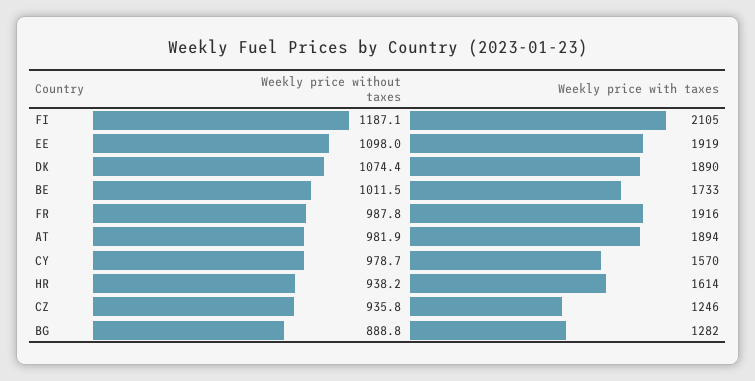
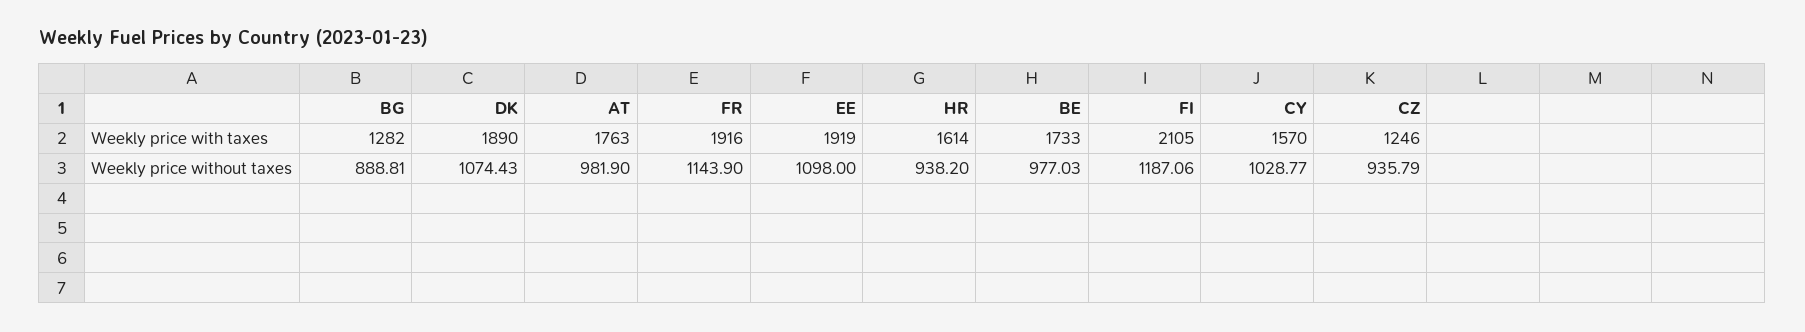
  {
    "Weekly price without taxes": {
      "FI": 1187.06,
      "EE": 1098,
      "DK": 1074.43,
-     "BE": 1011.5,
+     "BE": 977.03,
-     "FR": 987.8,
+     "FR": 1143.9,
      "AT": 981.9,
-     "CY": 978.7,
+     "CY": 1028.77,
      "HR": 938.2,
      "CZ": 935.79,
      "BG": 888.81
    },
    "Weekly price with taxes": {
      "FI": 2105,
      "EE": 1919,
      "DK": 1890,
      "BE": 1733,
      "FR": 1916,
-     "AT": 1894,
+     "AT": 1763,
      "CY": 1570,
      "HR": 1614,
      "CZ": 1246,
      "BG": 1282
    }
  }

